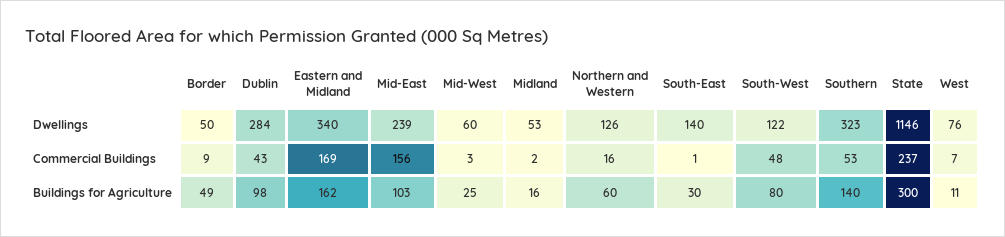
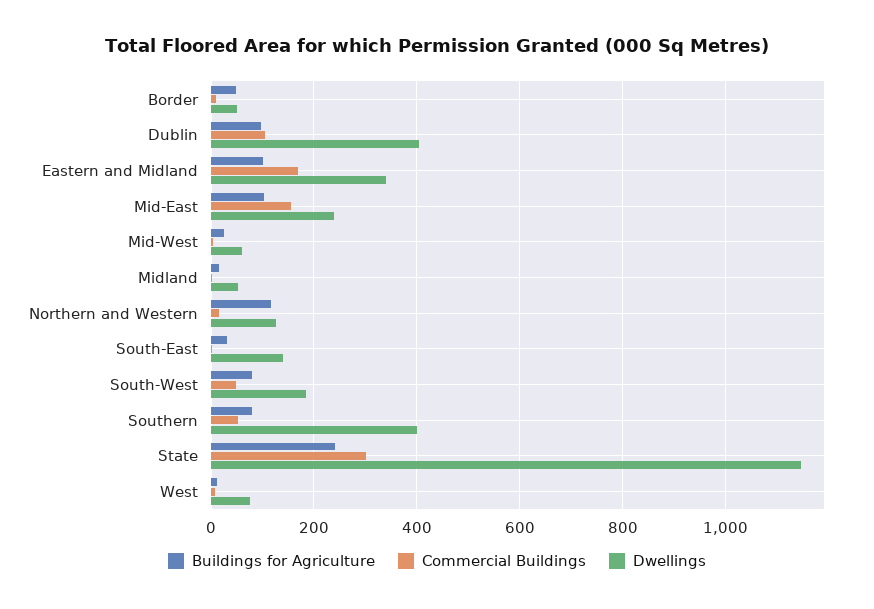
  {
    "Dwellings": {
      "Border": 50,
-     "Dublin": 284,
+     "Dublin": 400,
      "Eastern and Midland": 340,
      "Mid-East": 239,
      "Mid-West": 60,
      "Midland": 53,
      "Northern and Western": 126,
      "South-East": 140,
-     "South-West": 122,
+     "South-West": 180,
-     "Southern": 323,
+     "Southern": 400,
      "State": 1146,
      "West": 76
    },
    "Commercial Buildings": {
      "Border": 9,
-     "Dublin": 43,
+     "Dublin": 100,
      "Eastern and Midland": 169,
      "Mid-East": 156,
      "Mid-West": 3,
      "Midland": 2,
      "Northern and Western": 16,
      "South-East": 1,
      "South-West": 48,
      "Southern": 53,
-     "State": 237,
+     "State": 300,
      "West": 7
    },
    "Buildings for Agriculture": {
      "Border": 49,
      "Dublin": 98,
-     "Eastern and Midland": 162,
+     "Eastern and Midland": 100,
      "Mid-East": 103,
      "Mid-West": 25,
      "Midland": 16,
-     "Northern and Western": 60,
+     "Northern and Western": 120,
      "South-East": 30,
      "South-West": 80,
-     "Southern": 140,
+     "Southern": 80,
-     "State": 300,
+     "State": 240,
      "West": 11
    }
  }

